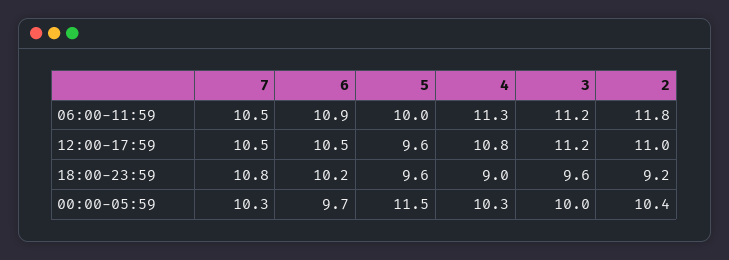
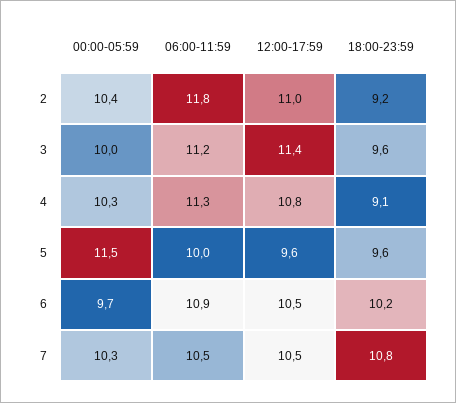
  {
    "7": {
      "06:00-11:59": 10.5,
      "12:00-17:59": 10.5,
      "18:00-23:59": 10.8,
      "00:00-05:59": 10.3
    },
    "6": {
      "06:00-11:59": 10.9,
      "12:00-17:59": 10.5,
      "18:00-23:59": 10.2,
      "00:00-05:59": 9.7
    },
    "5": {
      "06:00-11:59": 10,
      "12:00-17:59": 9.6,
      "18:00-23:59": 9.6,
      "00:00-05:59": 11.5
    },
    "4": {
      "06:00-11:59": 11.3,
      "12:00-17:59": 10.8,
-     "18:00-23:59": 9,
+     "18:00-23:59": 9.1,
      "00:00-05:59": 10.3
    },
    "3": {
      "06:00-11:59": 11.2,
-     "12:00-17:59": 11.2,
+     "12:00-17:59": 11.4,
      "18:00-23:59": 9.6,
      "00:00-05:59": 10
    },
    "2": {
      "06:00-11:59": 11.8,
      "12:00-17:59": 11,
      "18:00-23:59": 9.2,
      "00:00-05:59": 10.4
    }
  }

